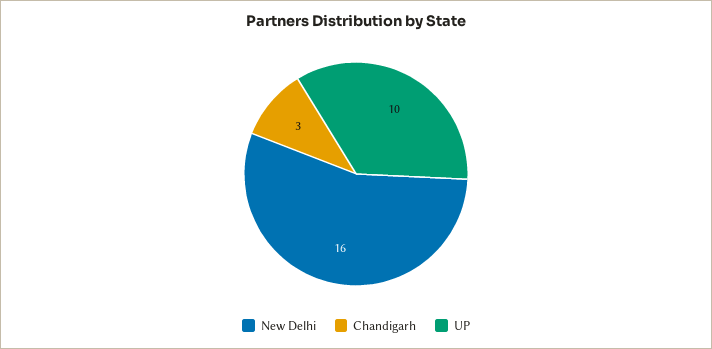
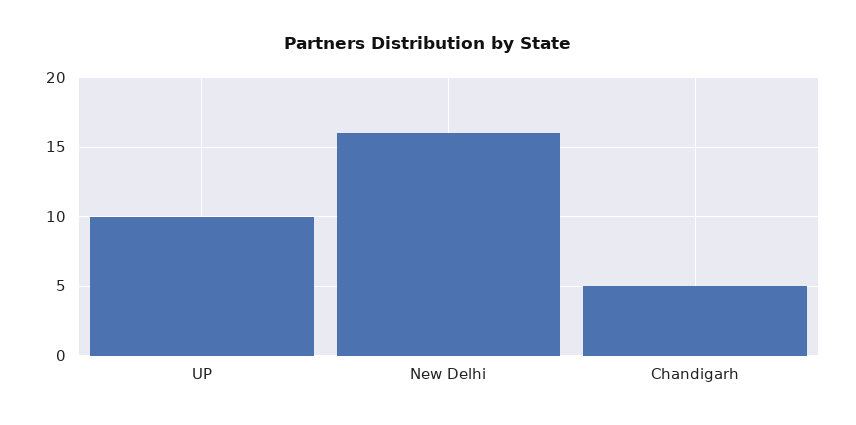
  {
    "New Delhi": 16,
-   "Chandigarh": 3,
+   "Chandigarh": 5,
    "UP": 10
  }

